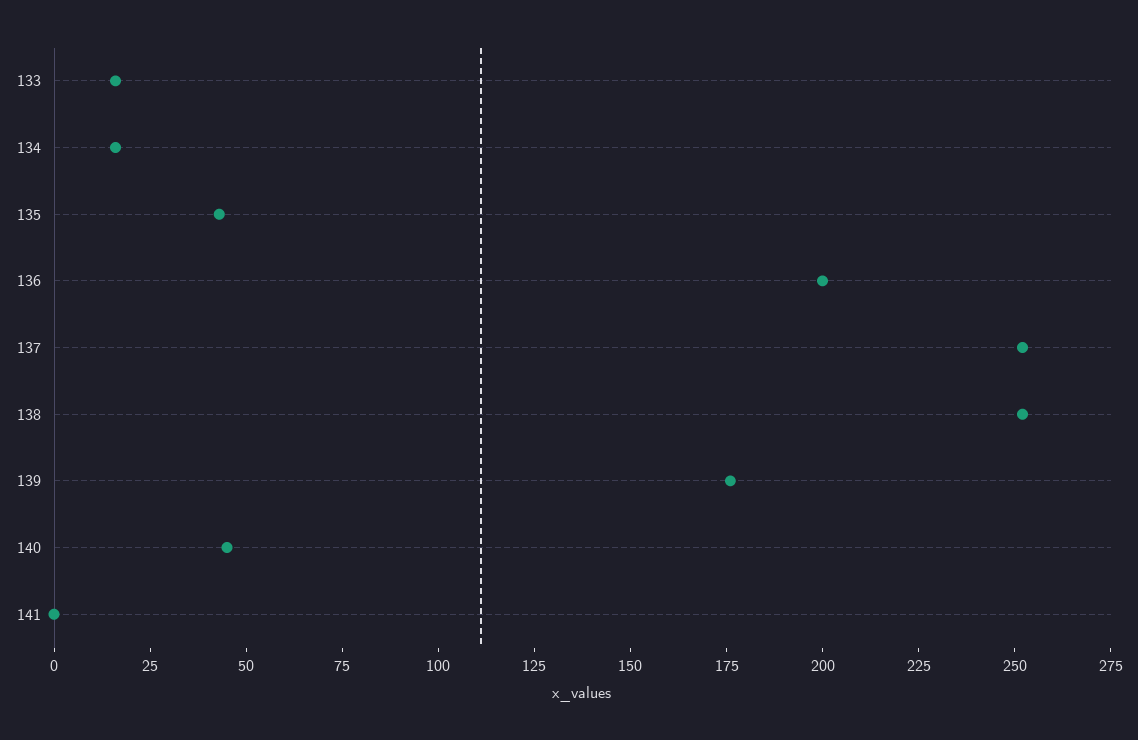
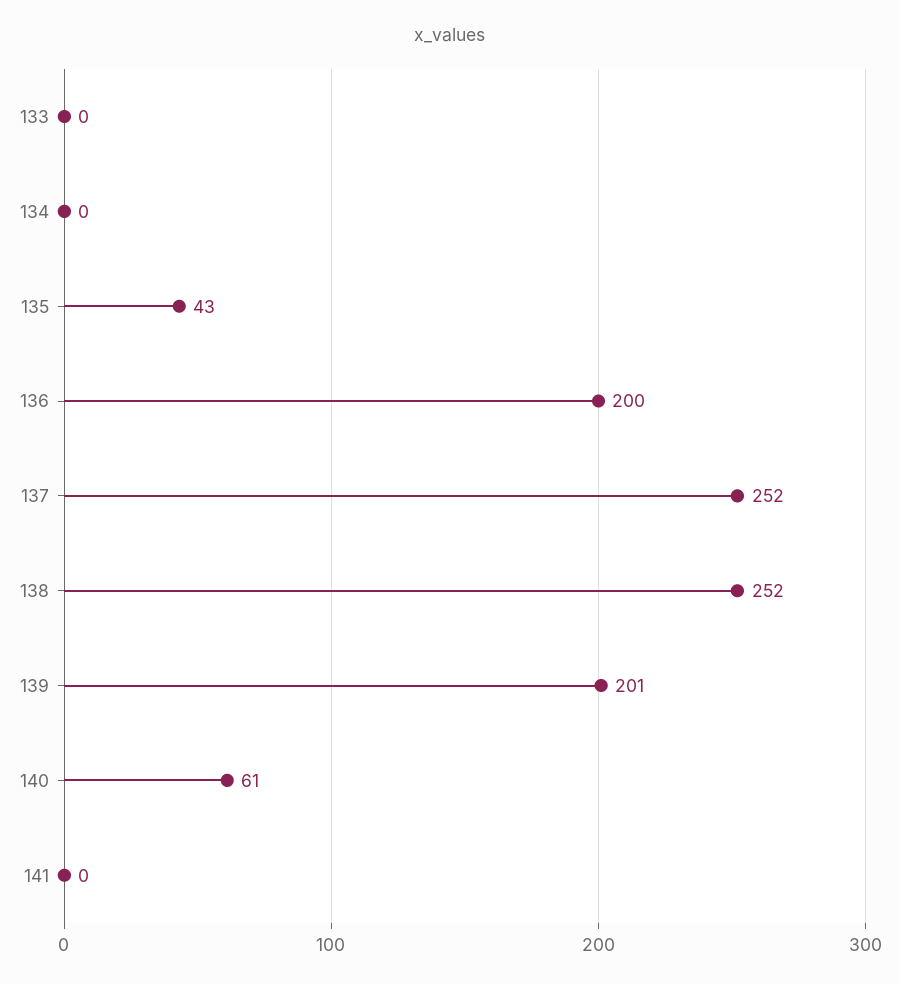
  {
-   "133": 15,
+   "133": 0,
-   "134": 15,
+   "134": 0,
    "135": 43,
    "136": 200,
    "137": 252,
    "138": 252,
-   "139": 175,
+   "139": 201,
-   "140": 45,
+   "140": 61,
    "141": 0
  }

